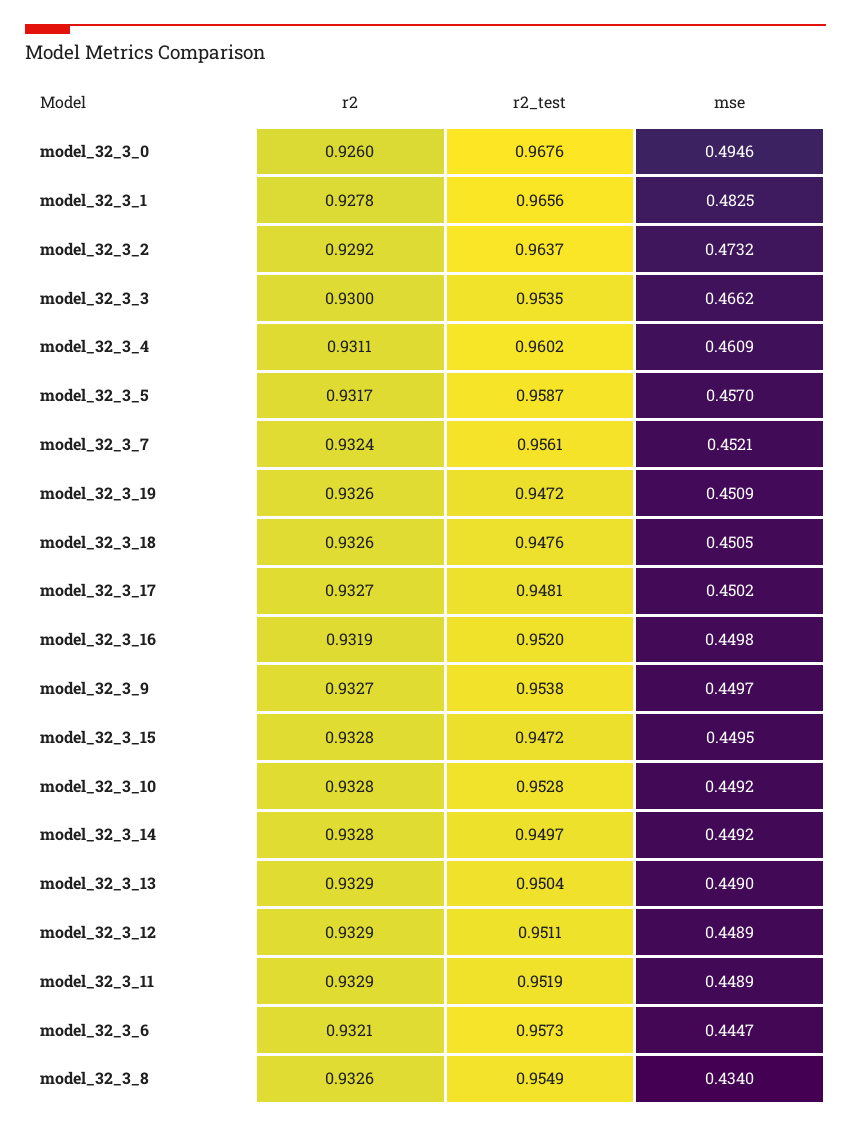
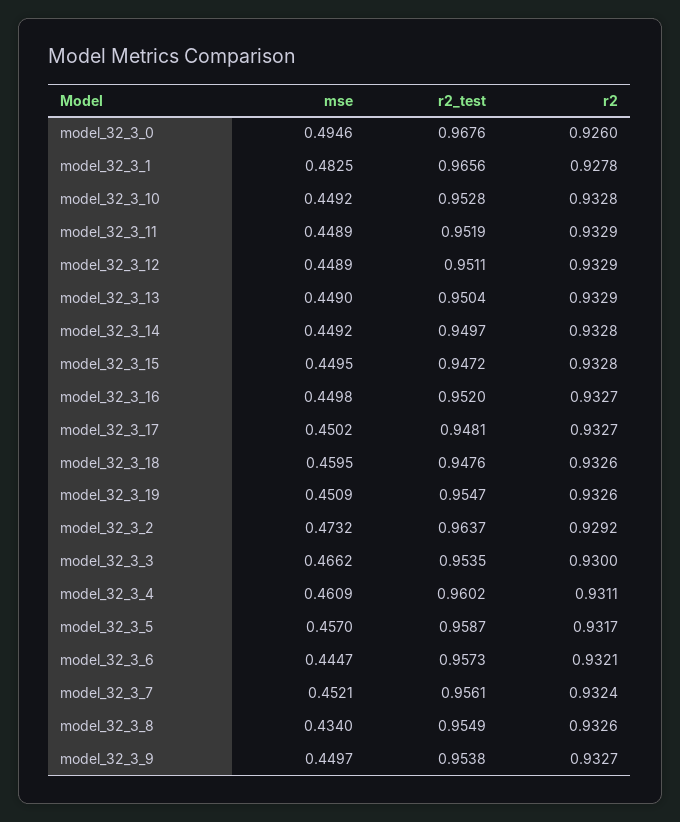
  {
    "r2": {
      "model_32_3_0": 0.926,
      "model_32_3_1": 0.9278,
      "model_32_3_2": 0.9292,
      "model_32_3_3": 0.93,
      "model_32_3_4": 0.9311,
      "model_32_3_5": 0.9317,
      "model_32_3_7": 0.9324,
      "model_32_3_19": 0.9326,
      "model_32_3_18": 0.9326,
      "model_32_3_17": 0.9327,
-     "model_32_3_16": 0.9319,
+     "model_32_3_16": 0.9327,
      "model_32_3_9": 0.9327,
      "model_32_3_15": 0.9328,
      "model_32_3_10": 0.9328,
      "model_32_3_14": 0.9328,
      "model_32_3_13": 0.9329,
      "model_32_3_12": 0.9329,
      "model_32_3_11": 0.9329,
      "model_32_3_6": 0.9321,
      "model_32_3_8": 0.9326
    },
    "r2_test": {
      "model_32_3_0": 0.9676,
      "model_32_3_1": 0.9656,
      "model_32_3_2": 0.9637,
      "model_32_3_3": 0.9535,
      "model_32_3_4": 0.9602,
      "model_32_3_5": 0.9587,
      "model_32_3_7": 0.9561,
-     "model_32_3_19": 0.9472,
+     "model_32_3_19": 0.9547,
      "model_32_3_18": 0.9476,
      "model_32_3_17": 0.9481,
      "model_32_3_16": 0.952,
      "model_32_3_9": 0.9538,
      "model_32_3_15": 0.9472,
      "model_32_3_10": 0.9528,
      "model_32_3_14": 0.9497,
      "model_32_3_13": 0.9504,
      "model_32_3_12": 0.9511,
      "model_32_3_11": 0.9519,
      "model_32_3_6": 0.9573,
      "model_32_3_8": 0.9549
    },
    "mse": {
      "model_32_3_0": 0.4946,
      "model_32_3_1": 0.4825,
      "model_32_3_2": 0.4732,
      "model_32_3_3": 0.4662,
      "model_32_3_4": 0.4609,
      "model_32_3_5": 0.457,
      "model_32_3_7": 0.4521,
      "model_32_3_19": 0.4509,
-     "model_32_3_18": 0.4505,
+     "model_32_3_18": 0.4595,
      "model_32_3_17": 0.4502,
      "model_32_3_16": 0.4498,
      "model_32_3_9": 0.4497,
      "model_32_3_15": 0.4495,
      "model_32_3_10": 0.4492,
      "model_32_3_14": 0.4492,
      "model_32_3_13": 0.449,
      "model_32_3_12": 0.4489,
      "model_32_3_11": 0.4489,
      "model_32_3_6": 0.4447,
      "model_32_3_8": 0.434
    }
  }

